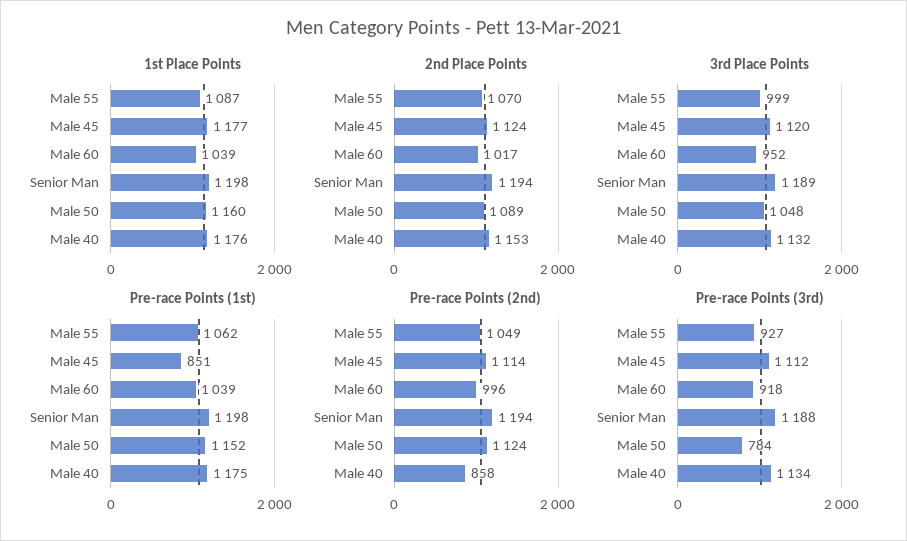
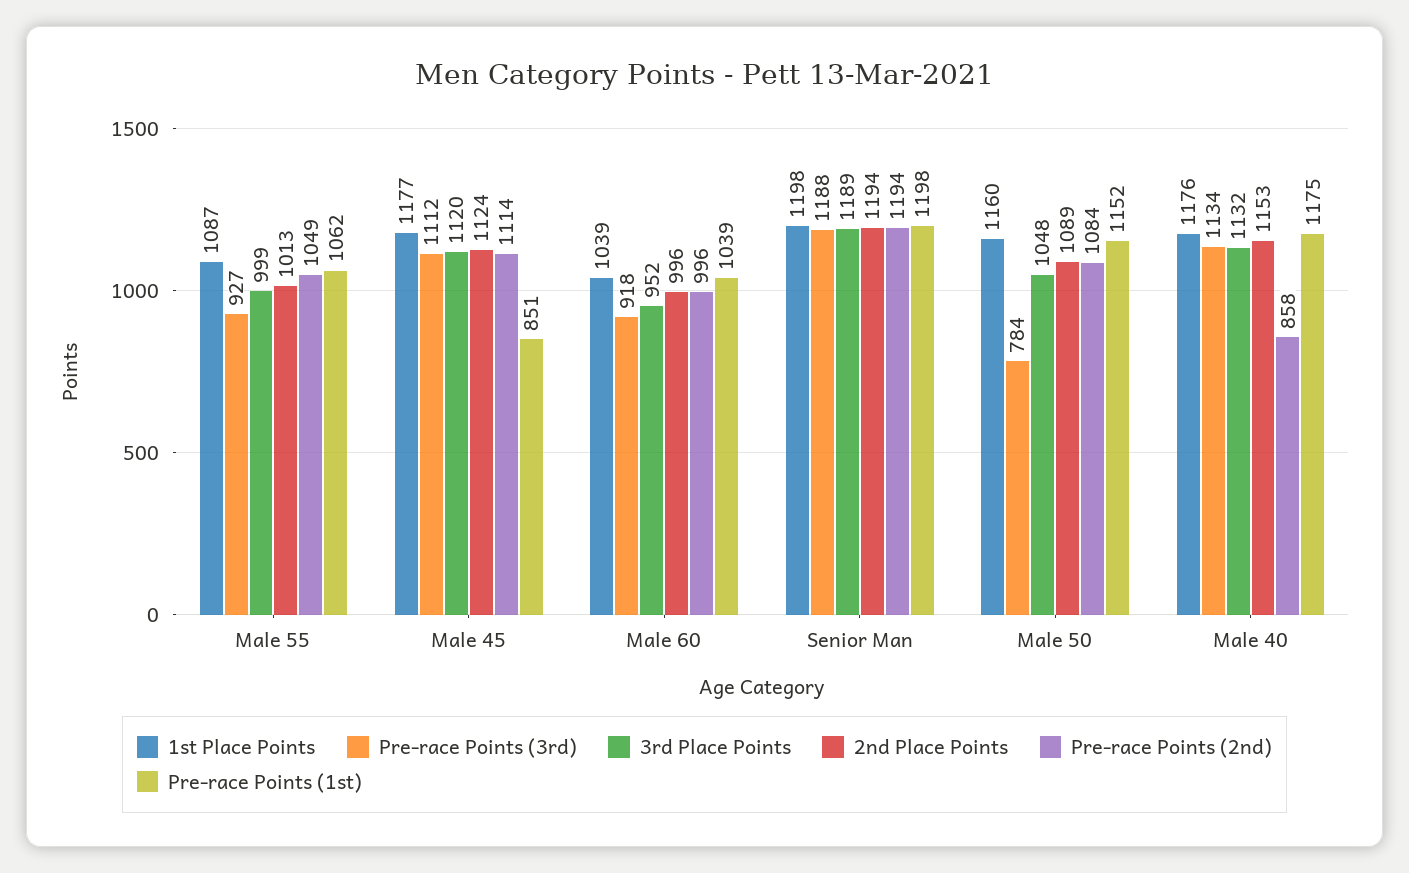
  {
    "1st Place Points": {
      "Male 55": 1087,
      "Male 45": 1177,
      "Male 60": 1039,
      "Senior Man": 1198,
      "Male 50": 1160,
      "Male 40": 1176
    },
    "2nd Place Points": {
-     "Male 55": 1070,
+     "Male 55": 1013,
      "Male 45": 1124,
-     "Male 60": 1017,
+     "Male 60": 996,
      "Senior Man": 1194,
      "Male 50": 1089,
      "Male 40": 1153
    },
    "3rd Place Points": {
      "Male 55": 999,
      "Male 45": 1120,
      "Male 60": 952,
      "Senior Man": 1189,
      "Male 50": 1048,
      "Male 40": 1132
    },
    "Pre-race Points (1st)": {
      "Male 55": 1062,
      "Male 45": 851,
      "Male 60": 1039,
      "Senior Man": 1198,
      "Male 50": 1152,
      "Male 40": 1175
    },
    "Pre-race Points (2nd)": {
      "Male 55": 1049,
      "Male 45": 1114,
      "Male 60": 996,
      "Senior Man": 1194,
-     "Male 50": 1124,
+     "Male 50": 1084,
      "Male 40": 858
    },
    "Pre-race Points (3rd)": {
      "Male 55": 927,
      "Male 45": 1112,
      "Male 60": 918,
      "Senior Man": 1188,
      "Male 50": 784,
      "Male 40": 1134
    }
  }

